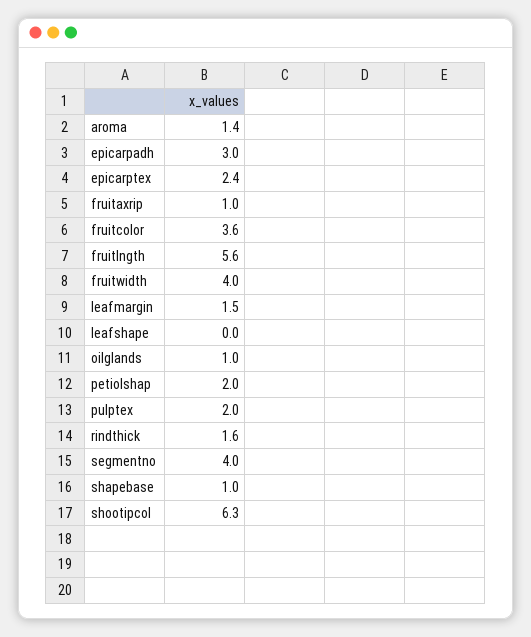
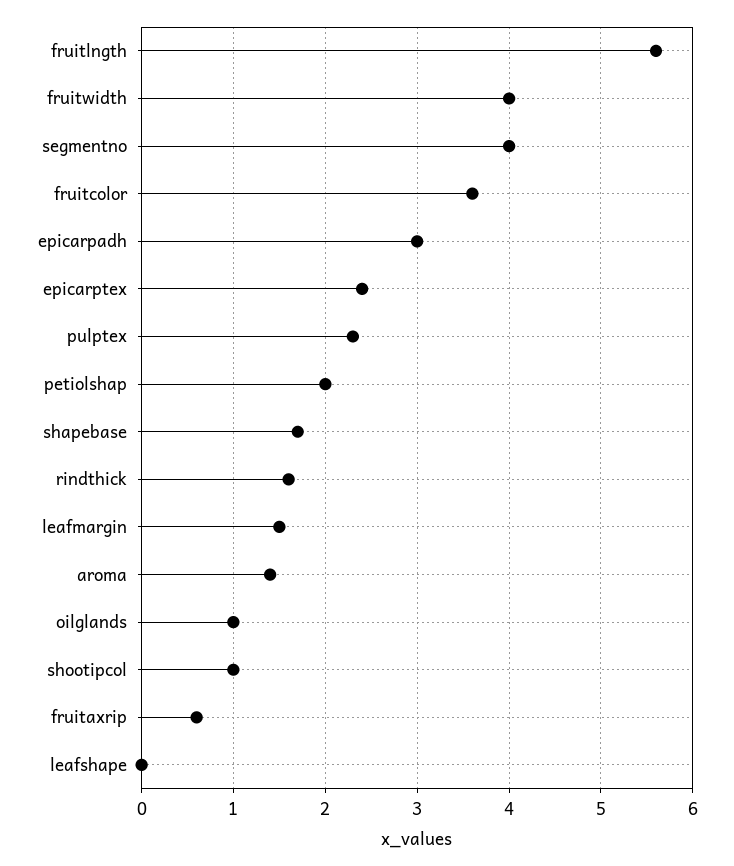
  {
    "aroma": 1.4,
    "epicarpadh": 3,
    "epicarptex": 2.4,
-   "fruitaxrip": 1,
+   "fruitaxrip": 0.6,
    "fruitcolor": 3.6,
    "fruitlngth": 5.6,
    "fruitwidth": 4,
    "leafmargin": 1.5,
    "leafshape": 0,
    "oilglands": 1,
    "petiolshap": 2,
-   "pulptex": 2,
+   "pulptex": 2.3,
    "rindthick": 1.6,
    "segmentno": 4,
-   "shapebase": 1,
+   "shapebase": 1.7,
-   "shootipcol": 6.3
+   "shootipcol": 1
  }

